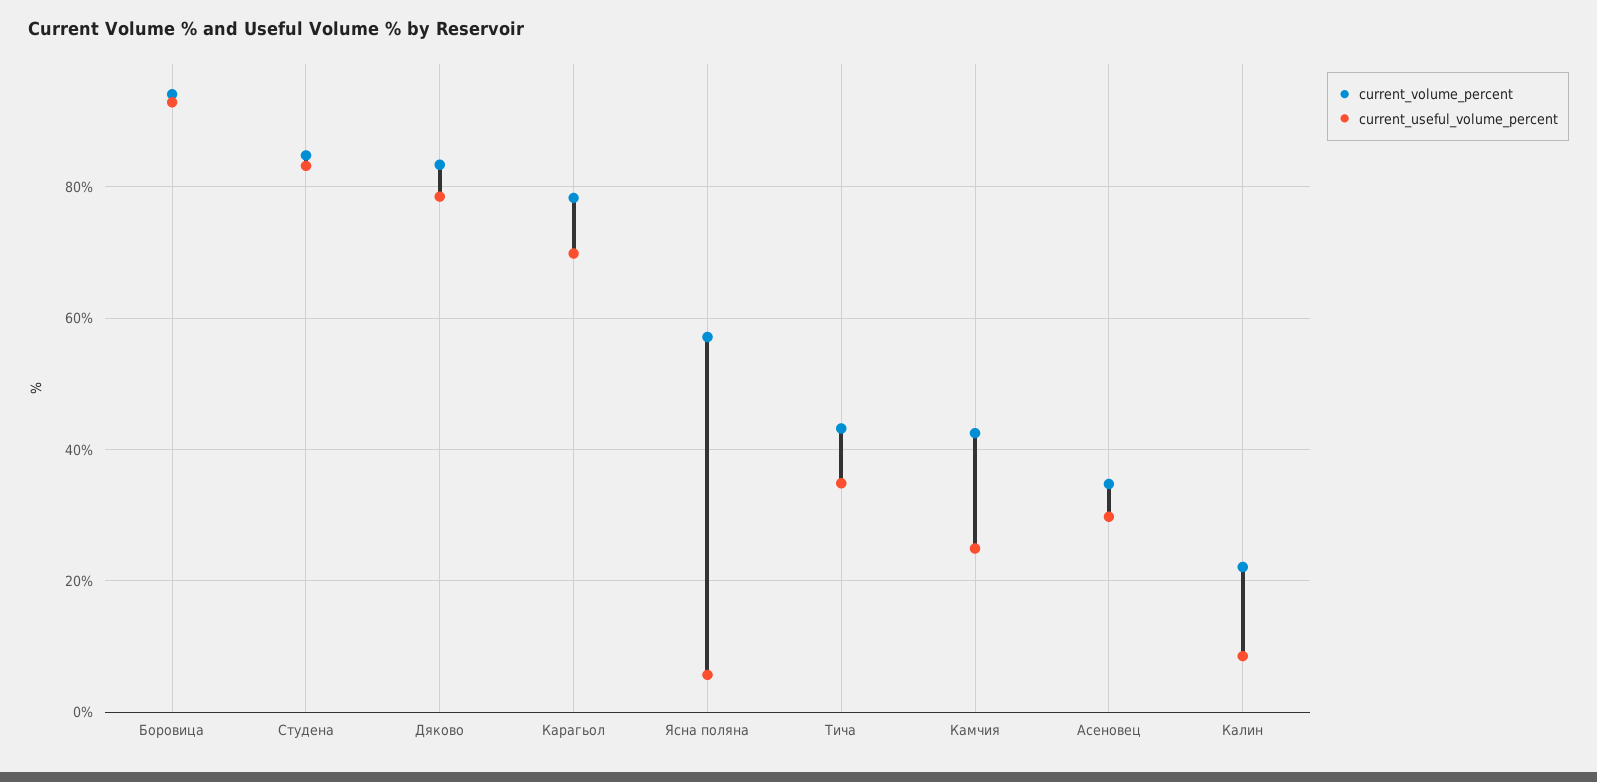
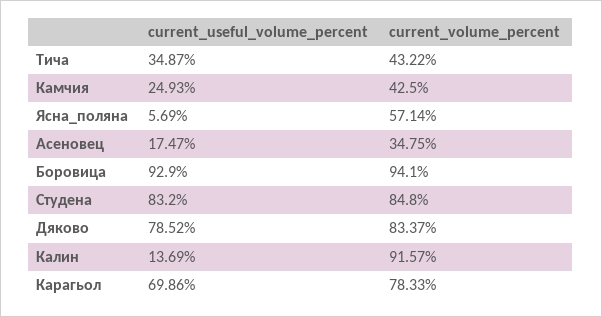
  {
    "current_volume_percent": {
      "Боровица": 94.1,
      "Студена": 84.8,
      "Дяково": 83.37,
      "Карагьол": 78.33,
      "Ясна поляна": 57.14,
      "Тича": 43.22,
      "Камчия": 42.5,
      "Асеновец": 34.75,
-     "Калин": 22
+     "Калин": 91.57
    },
    "current_useful_volume_percent": {
      "Боровица": 92.9,
      "Студена": 83.2,
      "Дяково": 78.52,
      "Карагьол": 69.86,
      "Ясна поляна": 5.69,
      "Тича": 34.87,
      "Камчия": 24.93,
-     "Асеновец": 30,
+     "Асеновец": 17.47,
-     "Калин": 8
+     "Калин": 13.69
    }
  }

